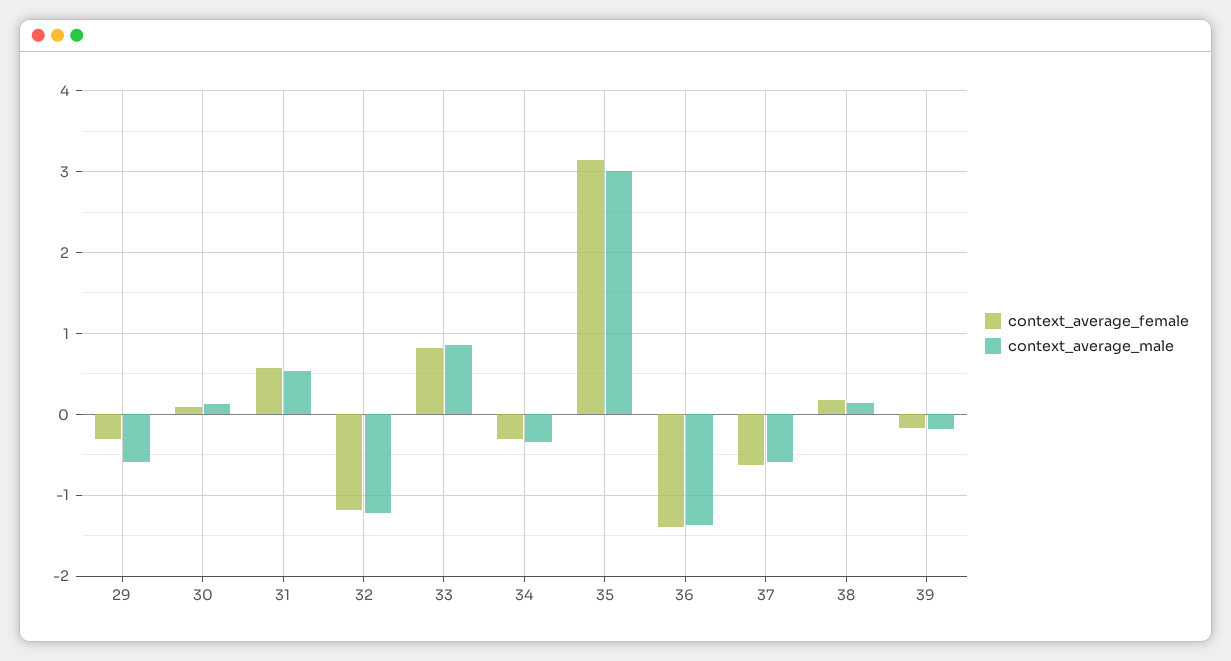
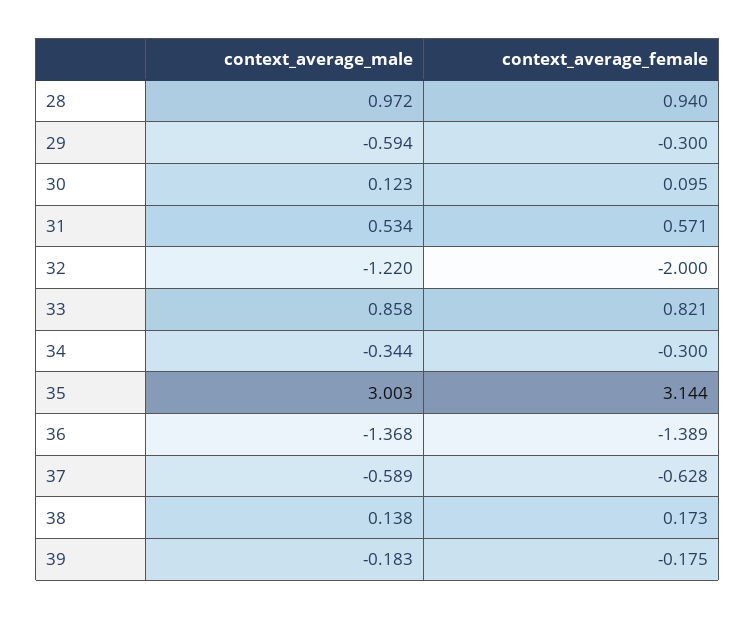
  {
    "context_average_female": {
      "29": -0.3,
      "30": 0.095,
      "31": 0.571,
-     "32": -1.2,
+     "32": -2,
      "33": 0.821,
      "34": -0.3,
      "35": 3.144,
      "36": -1.389,
      "37": -0.628,
      "38": 0.173,
-     "39": -0.175
+     "39": -0.175,
+     "28": 0.94
    },
    "context_average_male": {
      "29": -0.594,
      "30": 0.123,
      "31": 0.534,
      "32": -1.22,
      "33": 0.858,
      "34": -0.344,
      "35": 3.003,
      "36": -1.368,
      "37": -0.589,
      "38": 0.138,
-     "39": -0.183
+     "39": -0.183,
+     "28": 0.972
    }
  }

